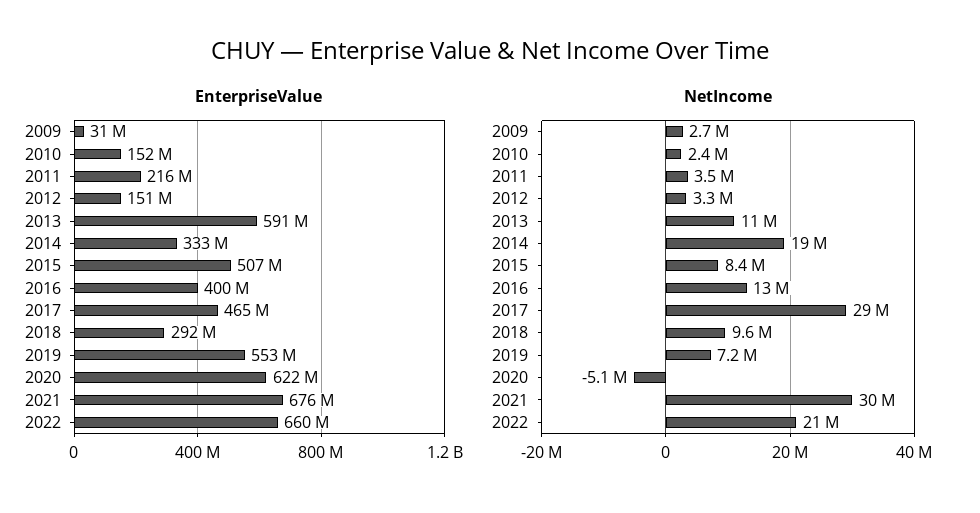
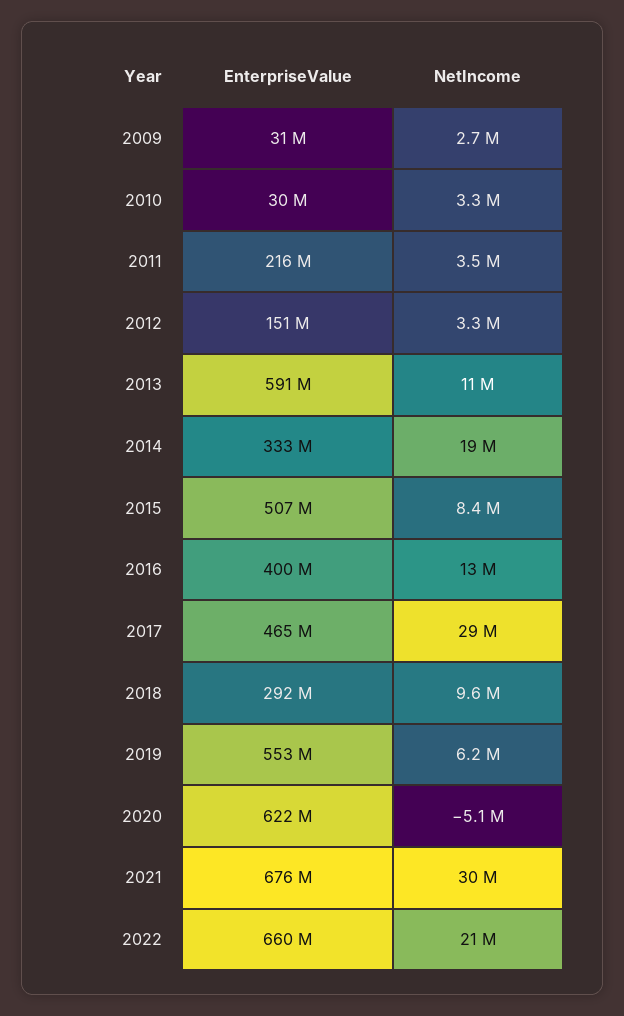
  {
    "EnterpriseValue": {
      "2009": 31000000,
-     "2010": 152000000,
+     "2010": 30000000,
      "2011": 216000000,
      "2012": 151000000,
      "2013": 591000000,
      "2014": 333000000,
      "2015": 507000000,
      "2016": 400000000,
      "2017": 465000000,
      "2018": 292000000,
      "2019": 553000000,
      "2020": 622000000,
      "2021": 676000000,
      "2022": 660000000
    },
    "NetIncome": {
      "2009": 2700000,
-     "2010": 2400000,
+     "2010": 3300000,
      "2011": 3500000,
      "2012": 3300000,
      "2013": 11000000,
      "2014": 19000000,
      "2015": 8400000,
      "2016": 13000000,
      "2017": 29000000,
      "2018": 9600000,
-     "2019": 7200000,
+     "2019": 6200000,
      "2020": -5100000,
      "2021": 30000000,
      "2022": 21000000
    }
  }

